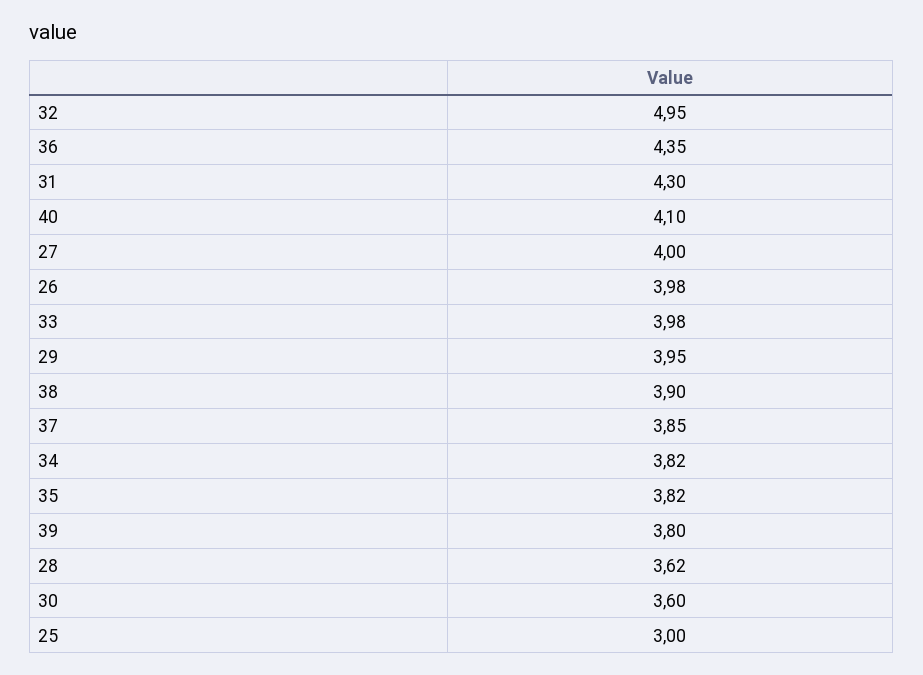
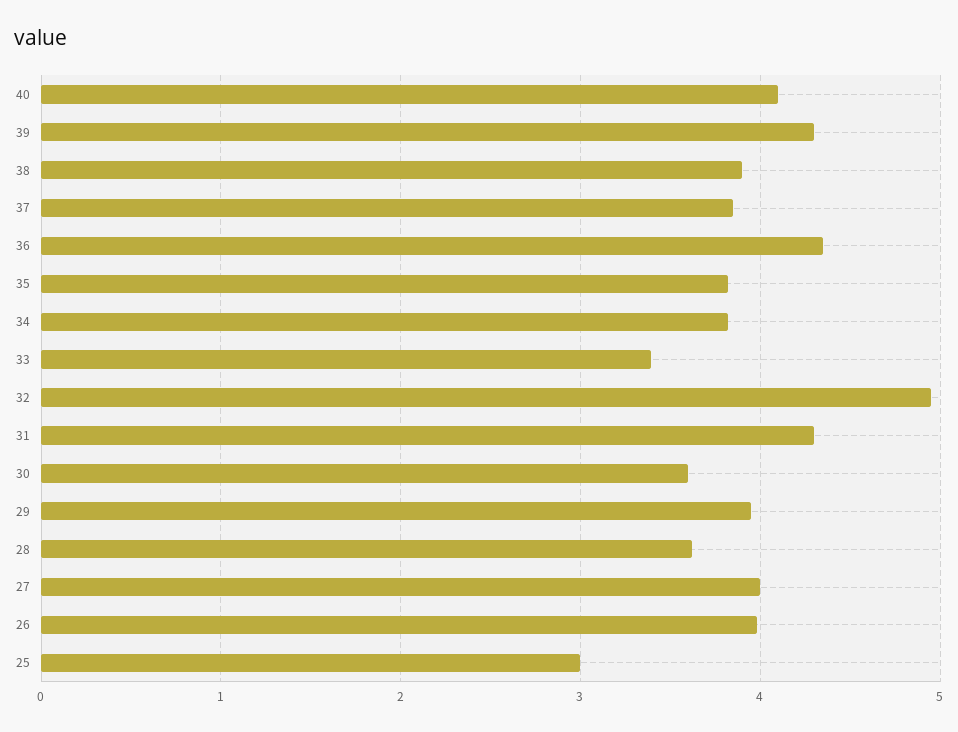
  {
    "32": 4.95,
    "36": 4.35,
    "31": 4.3,
    "40": 4.1,
    "27": 4,
    "26": 3.98,
-   "33": 3.98,
+   "33": 3.4,
    "29": 3.95,
    "38": 3.9,
    "37": 3.85,
    "34": 3.82,
    "35": 3.82,
-   "39": 3.8,
+   "39": 4.3,
    "28": 3.62,
    "30": 3.6,
    "25": 3
  }

